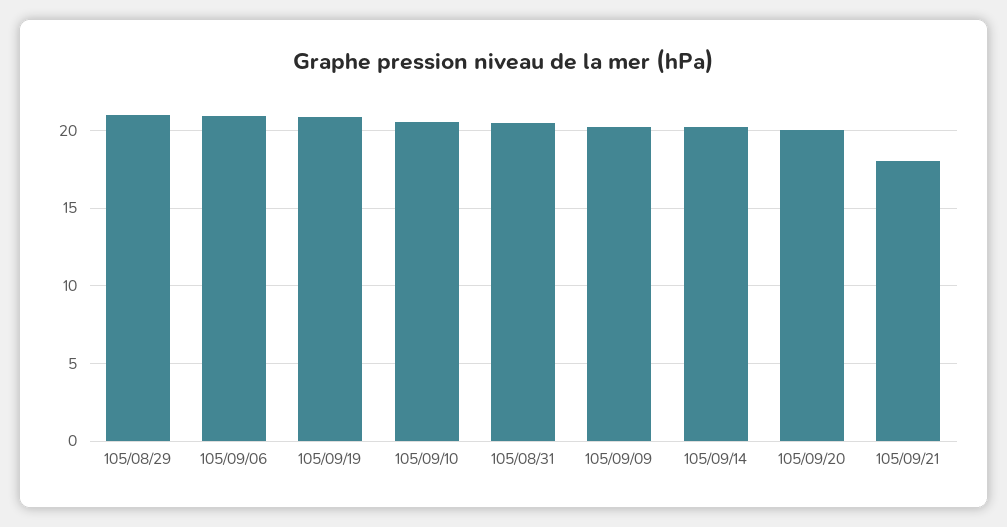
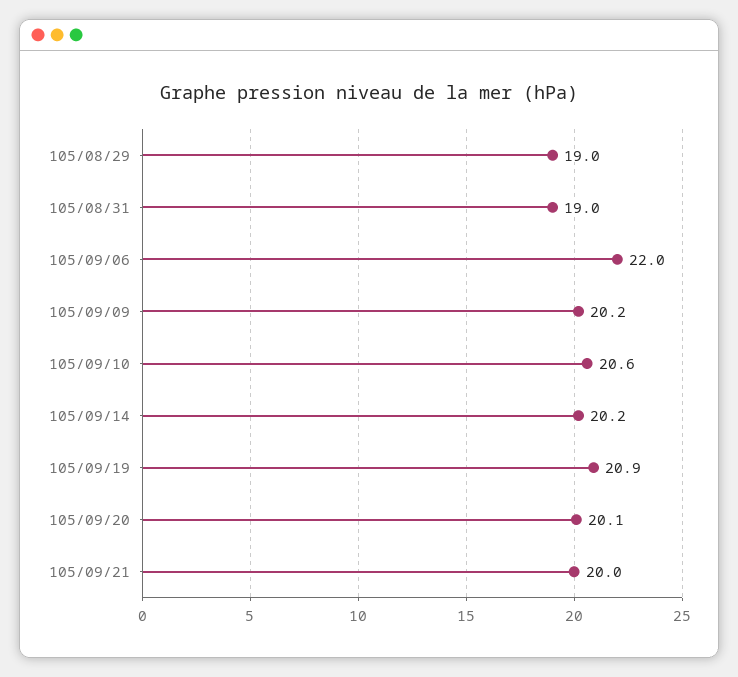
  {
-   "105/08/29": 21,
+   "105/08/29": 19,
-   "105/09/06": 21,
+   "105/09/06": 22,
    "105/09/19": 20.9,
    "105/09/10": 20.6,
-   "105/08/31": 20.5,
+   "105/08/31": 19,
    "105/09/09": 20.2,
    "105/09/14": 20.2,
    "105/09/20": 20.1,
-   "105/09/21": 18
+   "105/09/21": 20
  }

